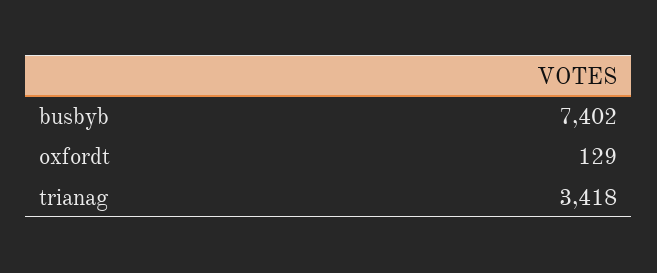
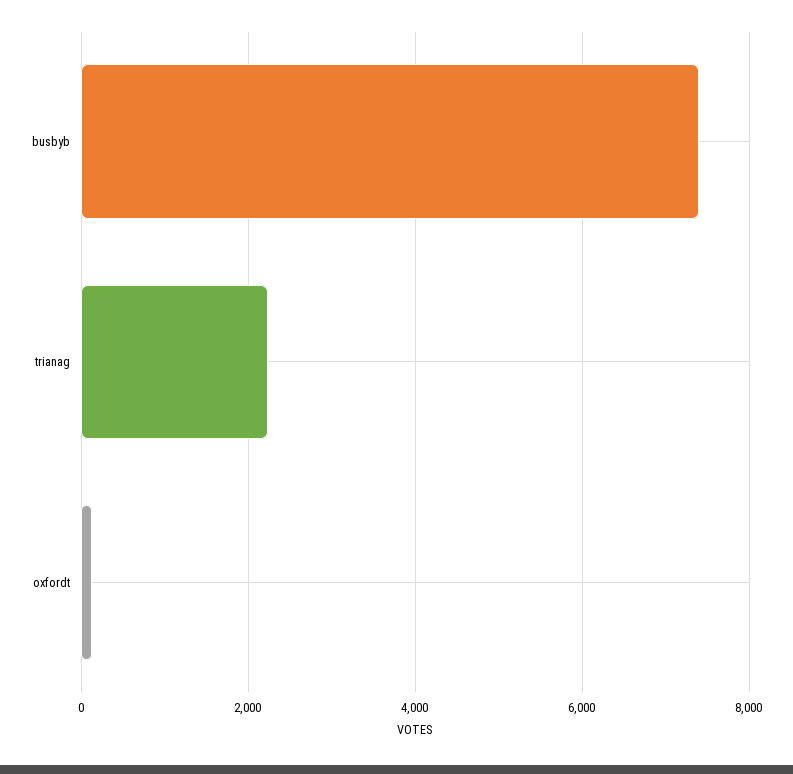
  {
    "busbyb": 7402,
    "oxfordt": 129,
-   "trianag": 3418
+   "trianag": 2200
  }

